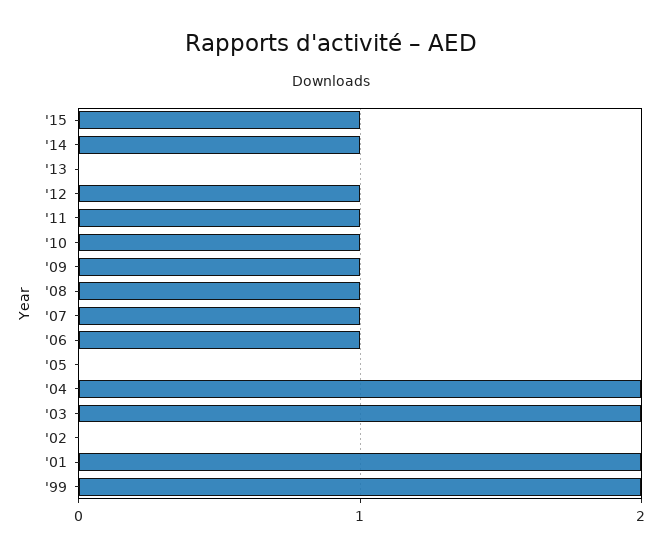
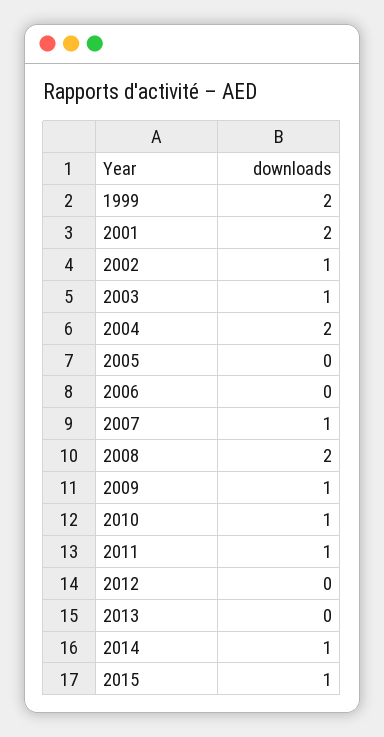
  {
    "'15": 1,
    "'14": 1,
    "'13": 0,
-   "'12": 1,
+   "'12": 0,
    "'11": 1,
    "'10": 1,
    "'09": 1,
-   "'08": 1,
+   "'08": 2,
    "'07": 1,
-   "'06": 1,
+   "'06": 0,
    "'05": 0,
    "'04": 2,
-   "'03": 2,
+   "'03": 1,
-   "'02": 0,
+   "'02": 1,
    "'01": 2,
    "'99": 2
  }

